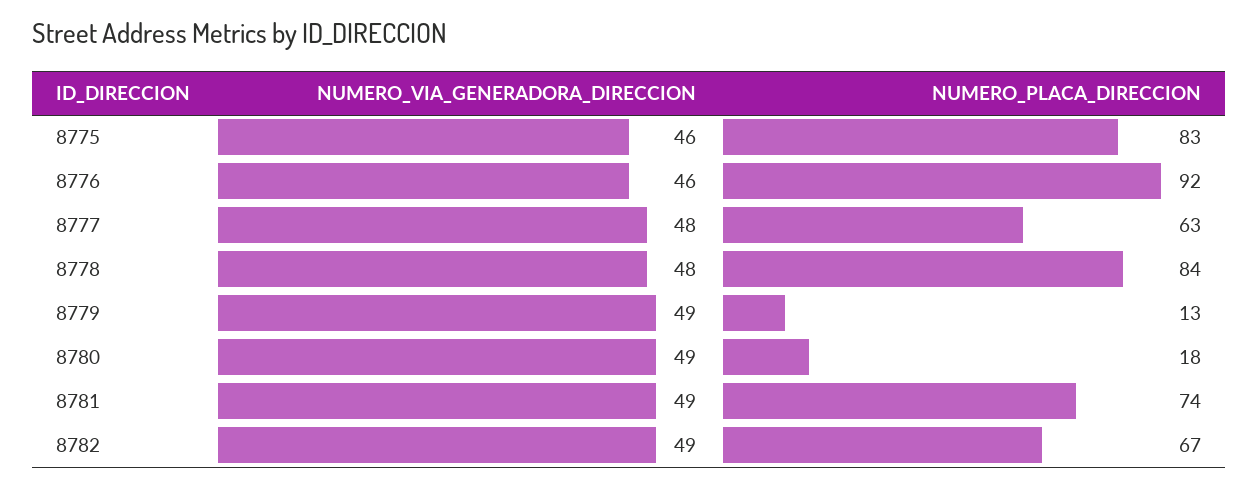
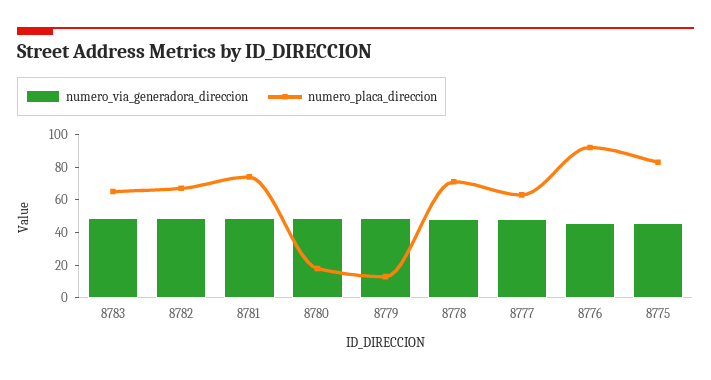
  {
    "NUMERO_VIA_GENERADORA_DIRECCION": {
      "8775": 46,
      "8776": 46,
      "8777": 48,
      "8778": 48,
      "8779": 49,
      "8780": 49,
      "8781": 49,
-     "8782": 49
+     "8782": 49,
+     "8783": 50
    },
    "NUMERO_PLACA_DIRECCION": {
      "8775": 83,
      "8776": 92,
      "8777": 63,
-     "8778": 84,
+     "8778": 70,
      "8779": 13,
      "8780": 18,
      "8781": 74,
-     "8782": 67
+     "8782": 67,
+     "8783": 65
    }
  }

